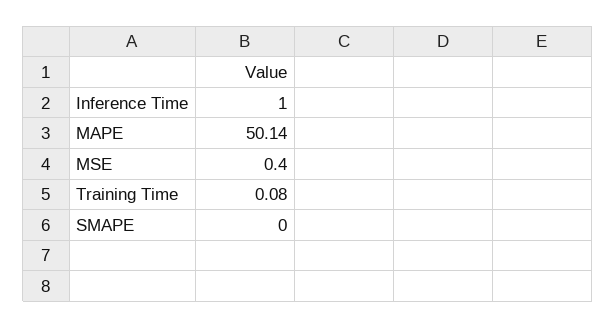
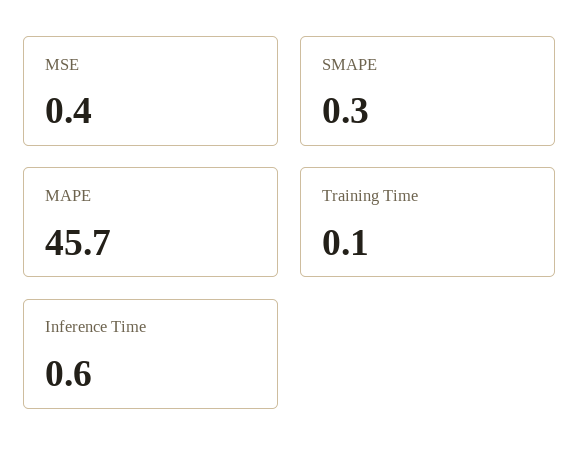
  {
-   "Inference Time": 1,
+   "Inference Time": 0.6,
-   "MAPE": 50.14,
+   "MAPE": 45.7,
    "MSE": 0.4,
    "Training Time": 0.08,
-   "SMAPE": 0
+   "SMAPE": 0.3
  }

